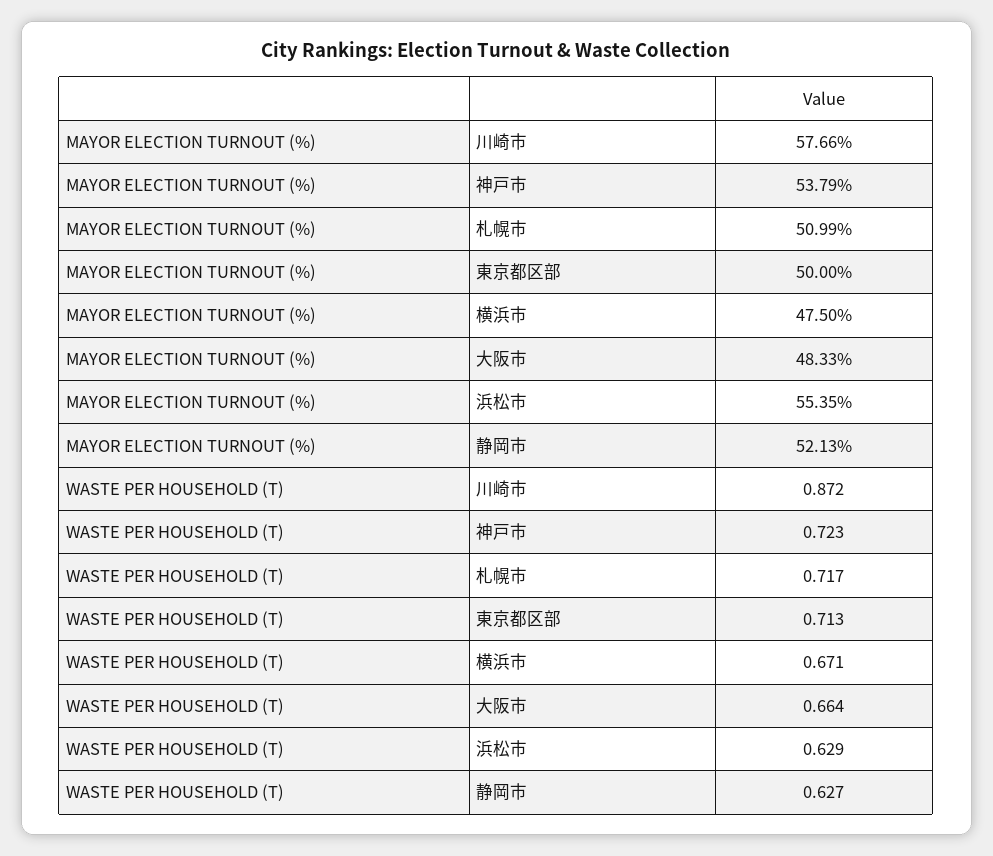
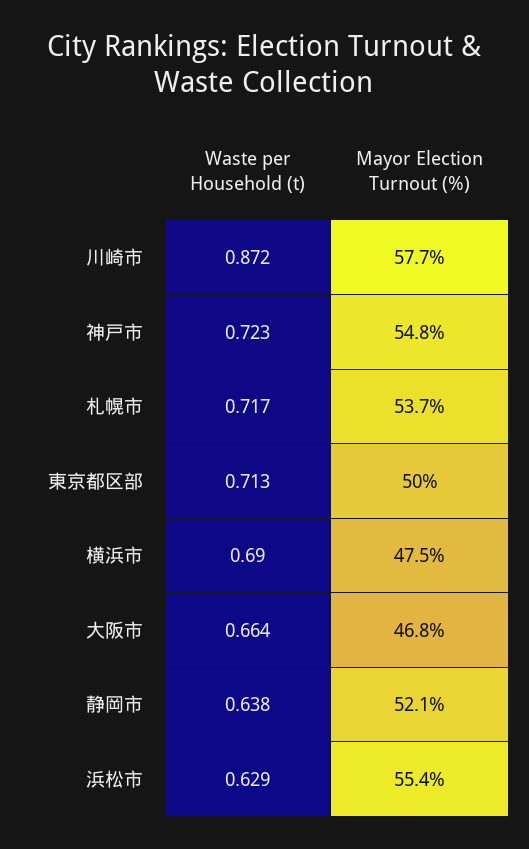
  {
    "MAYOR ELECTION TURNOUT (%)": {
      "川崎市": 57.66,
-     "神戸市": 53.79,
+     "神戸市": 54.8,
-     "札幌市": 50.99,
+     "札幌市": 53.7,
      "東京都区部": 50,
      "横浜市": 47.5,
-     "大阪市": 48.33,
+     "大阪市": 46.8,
      "浜松市": 55.35,
      "静岡市": 52.13
    },
    "WASTE PER HOUSEHOLD (T)": {
      "川崎市": 0.872,
      "神戸市": 0.723,
      "札幌市": 0.717,
      "東京都区部": 0.713,
-     "横浜市": 0.671,
+     "横浜市": 0.69,
      "大阪市": 0.664,
      "浜松市": 0.629,
-     "静岡市": 0.627
+     "静岡市": 0.638
    }
  }

